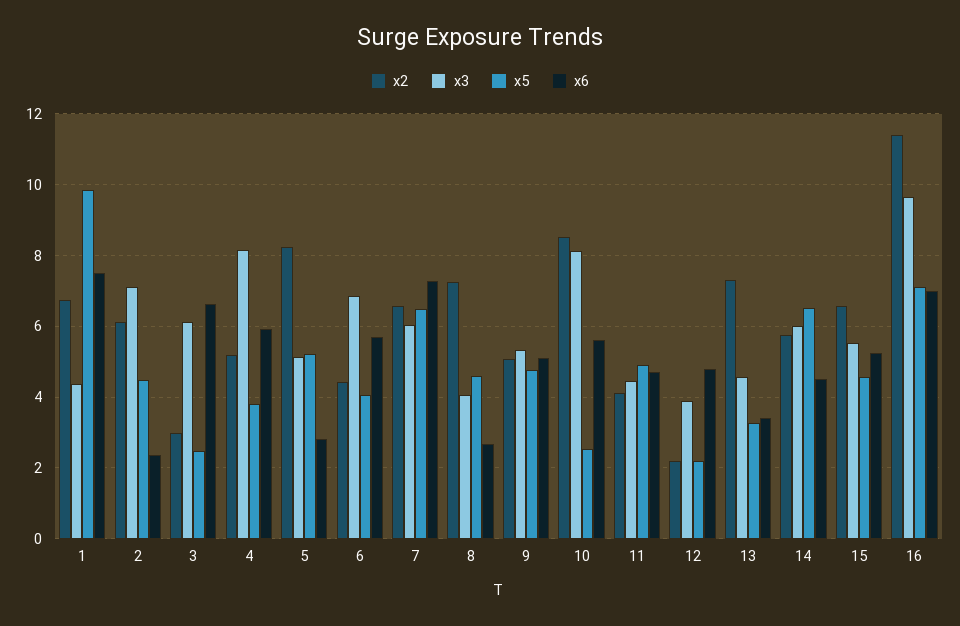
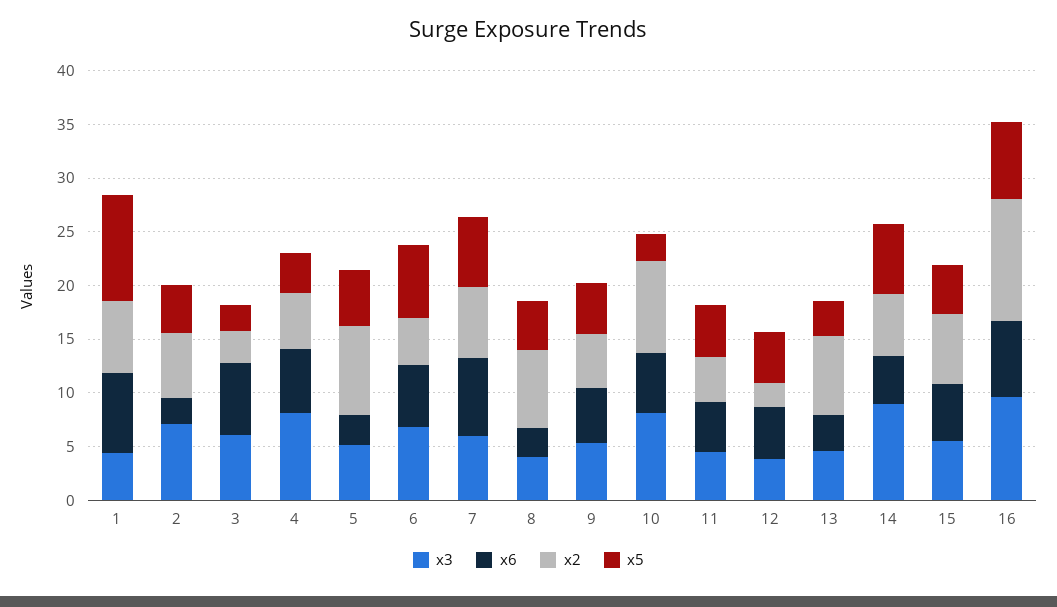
  {
    "x2": {
      "1": 6.8,
      "2": 6.2,
      "3": 3,
      "4": 5.2,
      "5": 8.2,
      "6": 4.4,
      "7": 6.6,
      "8": 7.2,
      "9": 5,
      "10": 8.6,
      "11": 4.2,
      "12": 2.2,
      "13": 7.4,
      "14": 5.8,
      "15": 6.6,
      "16": 11.4
    },
    "x3": {
      "1": 4.4,
      "2": 7.2,
      "3": 6.2,
      "4": 8.2,
      "5": 5.2,
      "6": 6.8,
      "7": 6,
      "8": 4,
      "9": 5.4,
      "10": 8.2,
      "11": 4.4,
      "12": 3.8,
      "13": 4.6,
-     "14": 6,
+     "14": 9,
      "15": 5.6,
      "16": 9.6
    },
    "x5": {
      "1": 9.8,
      "2": 4.4,
      "3": 2.4,
      "4": 3.8,
      "5": 5.2,
-     "6": 4,
+     "6": 7,
      "7": 6.4,
      "8": 4.6,
      "9": 4.8,
      "10": 2.6,
      "11": 5,
-     "12": 2.2,
+     "12": 5,
      "13": 3.2,
      "14": 6.6,
      "15": 4.6,
      "16": 7.2
    },
    "x6": {
      "1": 7.4,
      "2": 2.4,
      "3": 6.6,
      "4": 6,
      "5": 2.8,
      "6": 5.8,
      "7": 7.2,
      "8": 2.6,
      "9": 5.2,
      "10": 5.6,
      "11": 4.8,
      "12": 4.8,
      "13": 3.4,
      "14": 4.6,
      "15": 5.2,
      "16": 7
    }
  }

